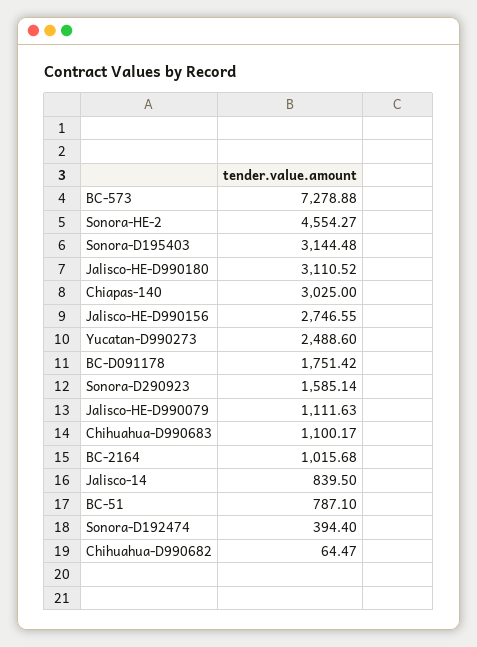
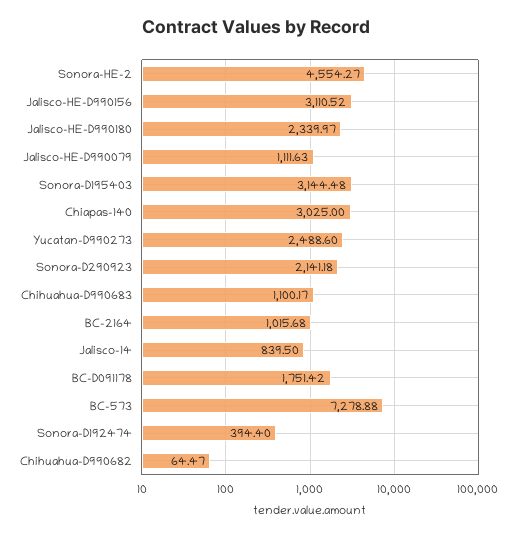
  {
    "BC-573": 7278.88,
    "Sonora-HE-2": 4554.27,
    "Sonora-D195403": 3144.48,
-   "Jalisco-HE-D990180": 3110.52,
+   "Jalisco-HE-D990180": 2339.97,
    "Chiapas-140": 3025,
-   "Jalisco-HE-D990156": 2746.55,
+   "Jalisco-HE-D990156": 3110.52,
    "Yucatan-D990273": 2488.6,
    "BC-D091178": 1751.42,
-   "Sonora-D290923": 1585.14,
+   "Sonora-D290923": 2141.18,
    "Jalisco-HE-D990079": 1111.63,
    "Chihuahua-D990683": 1100.17,
    "BC-2164": 1015.68,
    "Jalisco-14": 839.5,
-   "BC-51": 787.1,
    "Sonora-D192474": 394.4,
    "Chihuahua-D990682": 64.47
  }

